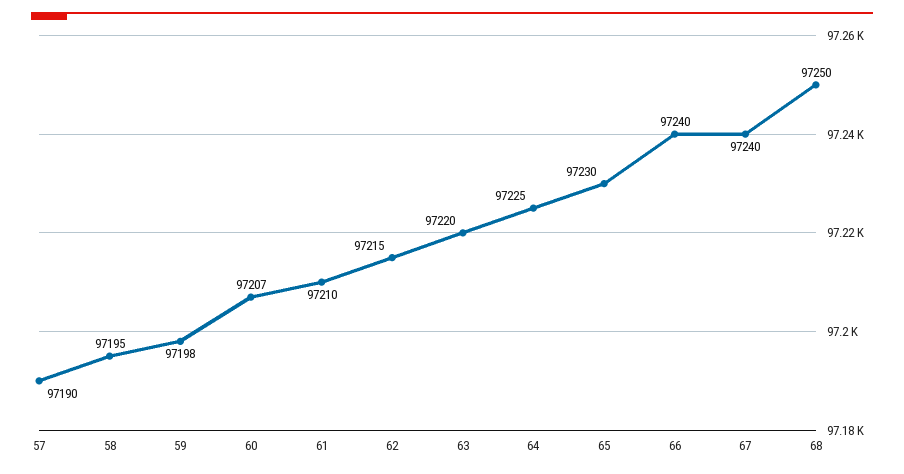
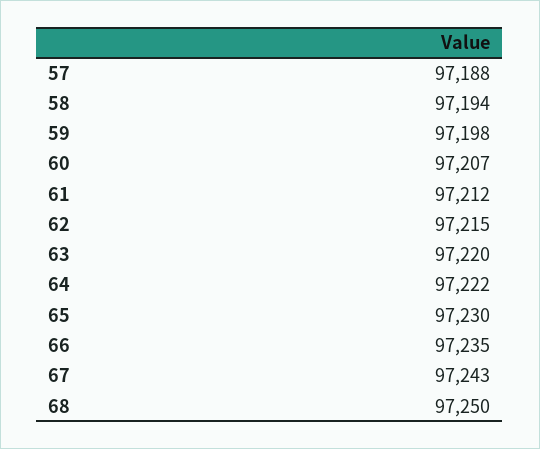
  {
-   "57": 97190,
+   "57": 97188,
-   "58": 97195,
+   "58": 97194,
    "59": 97198,
    "60": 97207,
-   "61": 97210,
+   "61": 97212,
    "62": 97215,
    "63": 97220,
-   "64": 97225,
+   "64": 97222,
    "65": 97230,
-   "66": 97240,
+   "66": 97235,
-   "67": 97240,
+   "67": 97243,
    "68": 97250
  }

